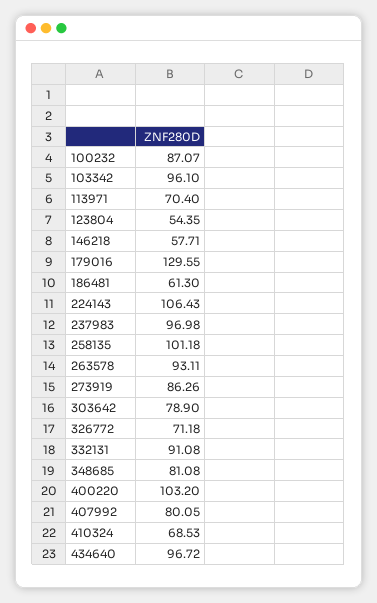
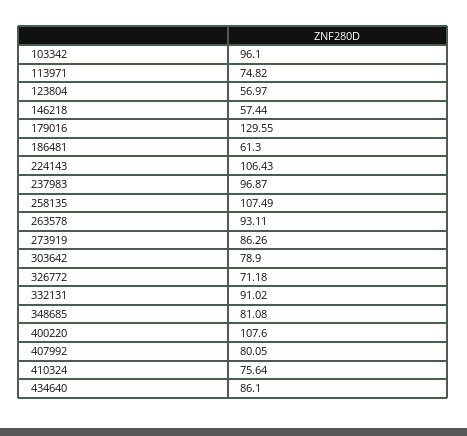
  {
-   "100232": 87.07,
    "103342": 96.1,
-   "113971": 70.4,
+   "113971": 74.82,
-   "123804": 54.35,
+   "123804": 56.97,
-   "146218": 57.71,
+   "146218": 57.44,
    "179016": 129.55,
    "186481": 61.3,
    "224143": 106.43,
-   "237983": 96.98,
+   "237983": 96.87,
-   "258135": 101.18,
+   "258135": 107.49,
    "263578": 93.11,
    "273919": 86.26,
    "303642": 78.9,
    "326772": 71.18,
-   "332131": 91.08,
+   "332131": 91.02,
    "348685": 81.08,
-   "400220": 103.2,
+   "400220": 107.6,
    "407992": 80.05,
-   "410324": 68.53,
+   "410324": 75.64,
-   "434640": 96.72
+   "434640": 86.1
  }

